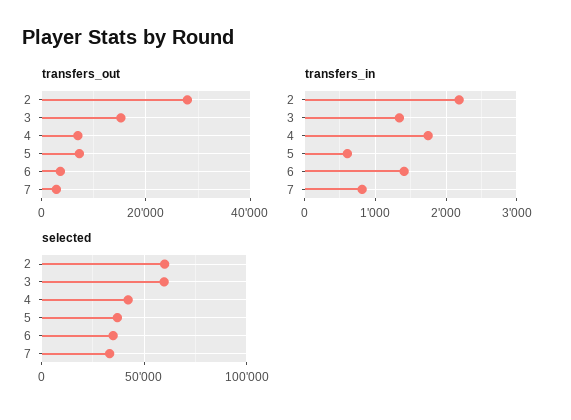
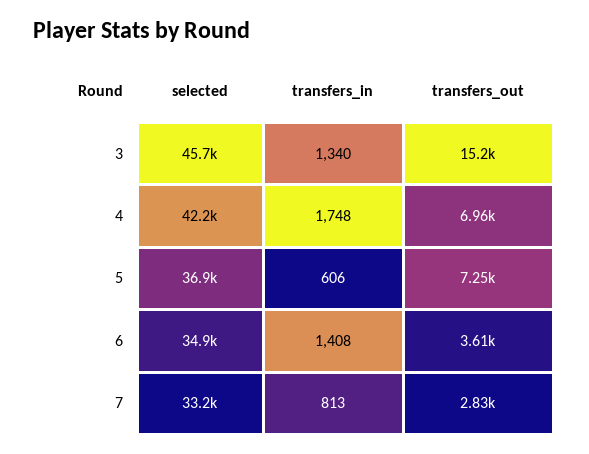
  {
    "transfers_out": {
-     "2": 28000,
      "3": 15200,
      "4": 6960,
      "5": 7250,
      "6": 3610,
      "7": 2830
    },
    "transfers_in": {
-     "2": 2200,
      "3": 1340,
      "4": 1748,
      "5": 606,
      "6": 1408,
      "7": 813
    },
    "selected": {
-     "2": 60000,
-     "3": 60000,
+     "3": 45700,
      "4": 42200,
      "5": 36900,
      "6": 34900,
      "7": 33200
    }
  }

